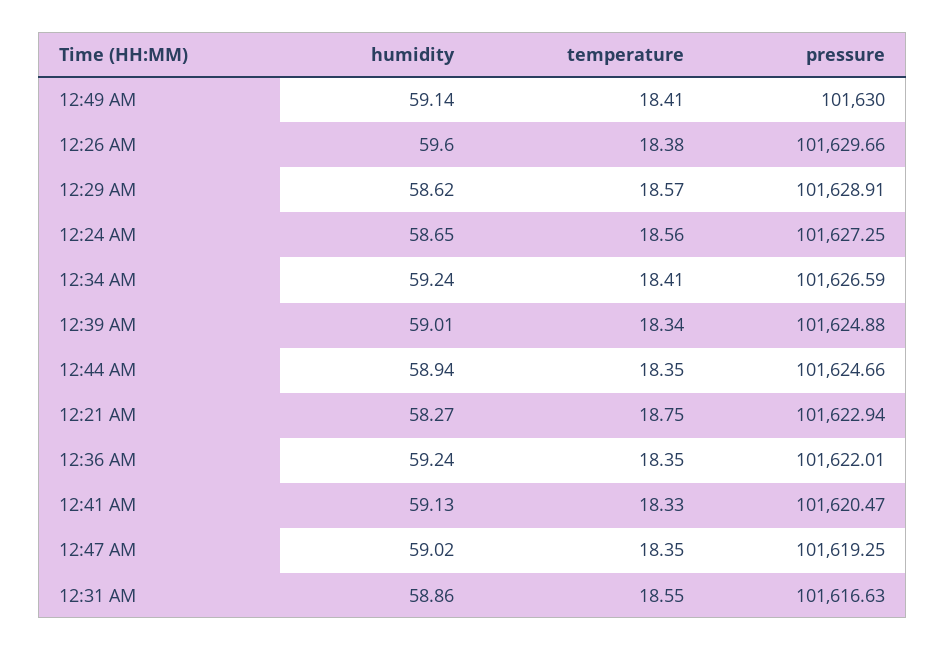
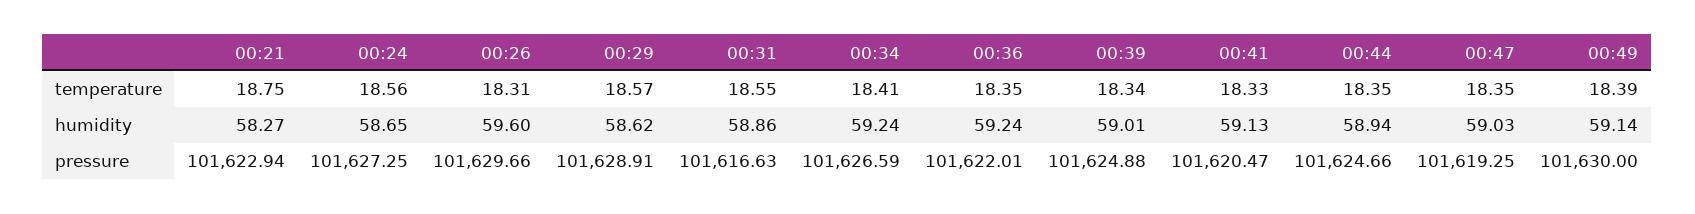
  {
    "humidity": {
      "12:49 AM": 59.14,
      "12:26 AM": 59.6,
      "12:29 AM": 58.62,
      "12:24 AM": 58.65,
      "12:34 AM": 59.24,
      "12:39 AM": 59.01,
      "12:44 AM": 58.94,
      "12:21 AM": 58.27,
      "12:36 AM": 59.24,
      "12:41 AM": 59.13,
-     "12:47 AM": 59.02,
+     "12:47 AM": 59.03,
      "12:31 AM": 58.86
    },
    "temperature": {
-     "12:49 AM": 18.41,
+     "12:49 AM": 18.39,
-     "12:26 AM": 18.38,
+     "12:26 AM": 18.31,
      "12:29 AM": 18.57,
      "12:24 AM": 18.56,
      "12:34 AM": 18.41,
      "12:39 AM": 18.34,
      "12:44 AM": 18.35,
      "12:21 AM": 18.75,
      "12:36 AM": 18.35,
      "12:41 AM": 18.33,
      "12:47 AM": 18.35,
      "12:31 AM": 18.55
    },
    "pressure": {
      "12:49 AM": 101630,
      "12:26 AM": 101629.66,
      "12:29 AM": 101628.91,
      "12:24 AM": 101627.25,
      "12:34 AM": 101626.59,
      "12:39 AM": 101624.88,
      "12:44 AM": 101624.66,
      "12:21 AM": 101622.94,
      "12:36 AM": 101622.01,
      "12:41 AM": 101620.47,
      "12:47 AM": 101619.25,
      "12:31 AM": 101616.63
    }
  }

